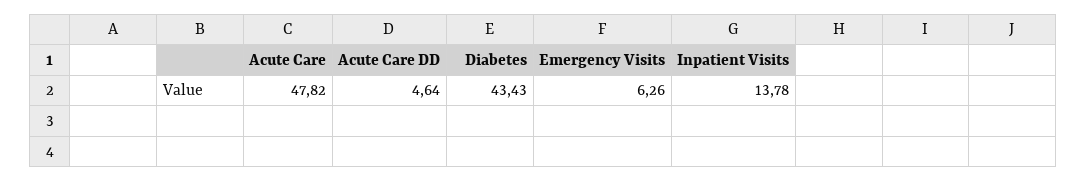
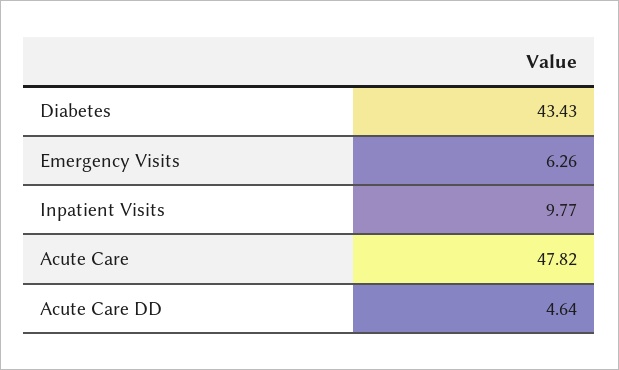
  {
    "Acute Care": 47.82,
    "Acute Care DD": 4.64,
    "Diabetes": 43.43,
    "Emergency Visits": 6.26,
-   "Inpatient Visits": 13.78
+   "Inpatient Visits": 9.77
  }

